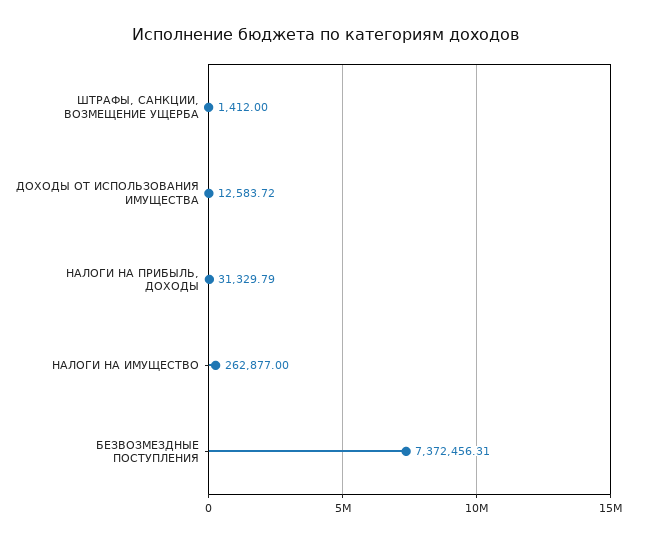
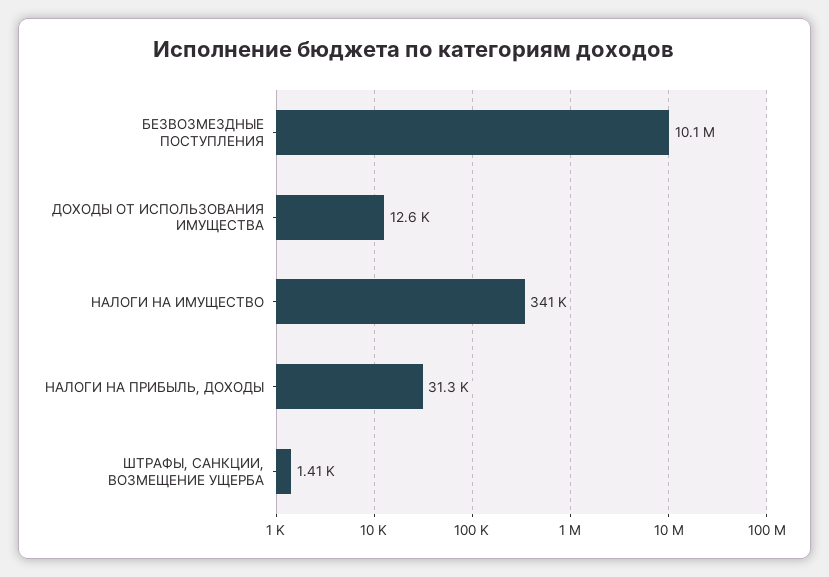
  {
    "ШТРАФЫ, САНКЦИИ, ВОЗМЕЩЕНИЕ УЩЕРБА": 1412,
    "ДОХОДЫ ОТ ИСПОЛЬЗОВАНИЯ ИМУЩЕСТВА": 12583.72,
    "НАЛОГИ НА ПРИБЫЛЬ, ДОХОДЫ": 31329.79,
-   "НАЛОГИ НА ИМУЩЕСТВО": 262877,
+   "НАЛОГИ НА ИМУЩЕСТВО": 341000,
-   "БЕЗВОЗМЕЗДНЫЕ ПОСТУПЛЕНИЯ": 7372456.31
+   "БЕЗВОЗМЕЗДНЫЕ ПОСТУПЛЕНИЯ": 10100000
  }

